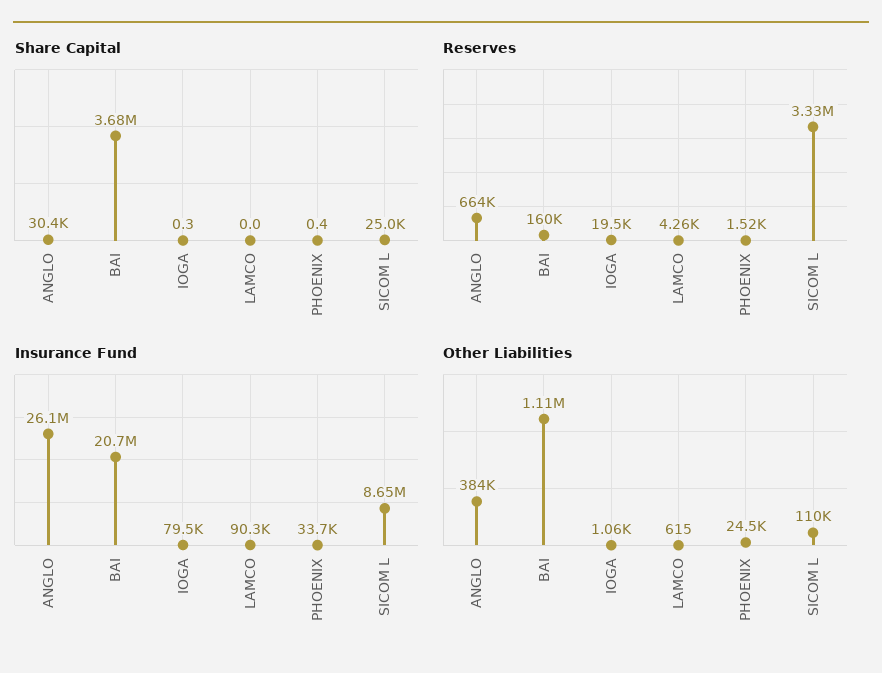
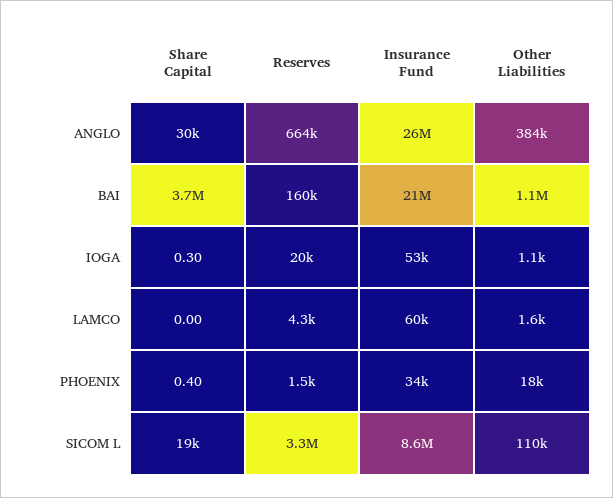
  {
    "Share Capital": {
      "ANGLO": 30400,
      "BAI": 3680000,
      "IOGA": 0.3,
      "LAMCO": 0,
      "PHOENIX": 0.4,
-     "SICOM L": 25000
+     "SICOM L": 19000
    },
    "Reserves": {
      "ANGLO": 664000,
      "BAI": 160000,
      "IOGA": 19500,
      "LAMCO": 4260,
      "PHOENIX": 1520,
      "SICOM L": 3330000
    },
    "Insurance Fund": {
      "ANGLO": 26100000,
      "BAI": 20700000,
-     "IOGA": 79500,
+     "IOGA": 53000,
-     "LAMCO": 90300,
+     "LAMCO": 60000,
      "PHOENIX": 33700,
      "SICOM L": 8650000
    },
    "Other Liabilities": {
      "ANGLO": 384000,
      "BAI": 1110000,
      "IOGA": 1060,
-     "LAMCO": 615,
+     "LAMCO": 1600,
-     "PHOENIX": 24500,
+     "PHOENIX": 18000,
      "SICOM L": 110000
    }
  }

